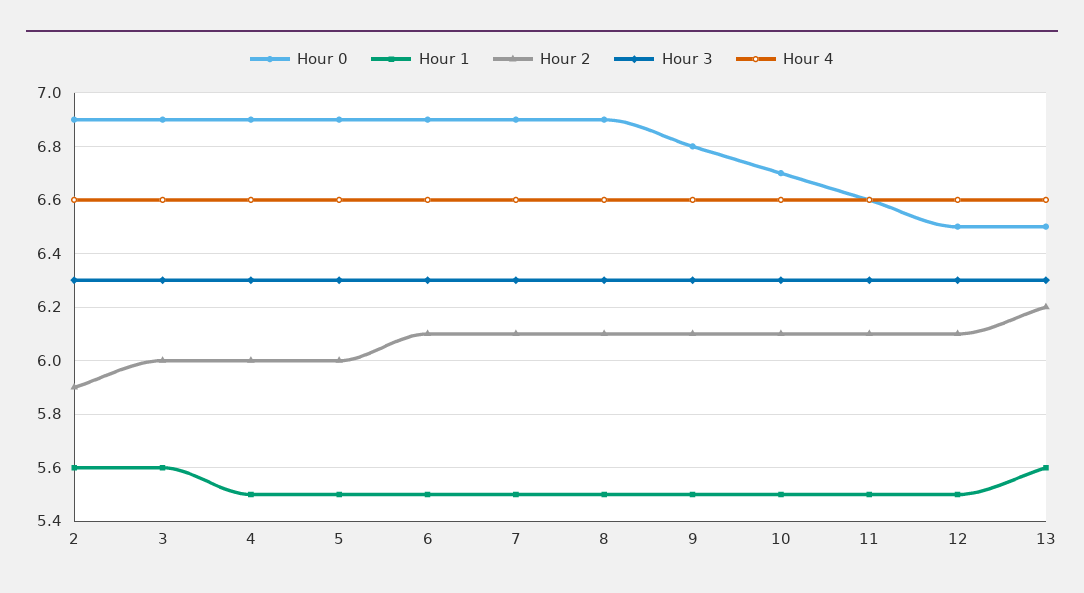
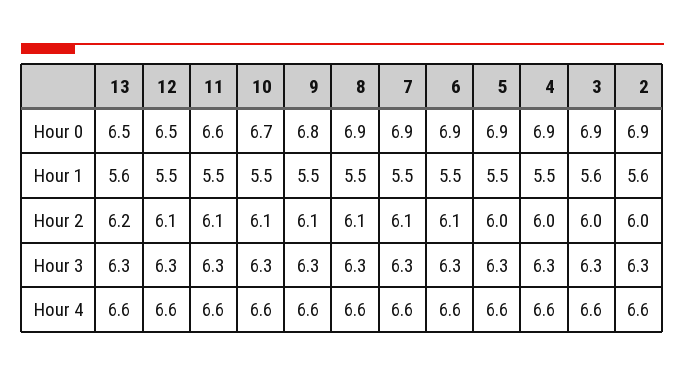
  {
    "Hour 0": {
      "2": 6.9,
      "3": 6.9,
      "4": 6.9,
      "5": 6.9,
      "6": 6.9,
      "7": 6.9,
      "8": 6.9,
      "9": 6.8,
      "10": 6.7,
      "11": 6.6,
      "12": 6.5,
      "13": 6.5
    },
    "Hour 1": {
      "2": 5.6,
      "3": 5.6,
      "4": 5.5,
      "5": 5.5,
      "6": 5.5,
      "7": 5.5,
      "8": 5.5,
      "9": 5.5,
      "10": 5.5,
      "11": 5.5,
      "12": 5.5,
      "13": 5.6
    },
    "Hour 2": {
-     "2": 5.9,
+     "2": 6,
      "3": 6,
      "4": 6,
      "5": 6,
      "6": 6.1,
      "7": 6.1,
      "8": 6.1,
      "9": 6.1,
      "10": 6.1,
      "11": 6.1,
      "12": 6.1,
      "13": 6.2
    },
    "Hour 3": {
      "2": 6.3,
      "3": 6.3,
      "4": 6.3,
      "5": 6.3,
      "6": 6.3,
      "7": 6.3,
      "8": 6.3,
      "9": 6.3,
      "10": 6.3,
      "11": 6.3,
      "12": 6.3,
      "13": 6.3
    },
    "Hour 4": {
      "2": 6.6,
      "3": 6.6,
      "4": 6.6,
      "5": 6.6,
      "6": 6.6,
      "7": 6.6,
      "8": 6.6,
      "9": 6.6,
      "10": 6.6,
      "11": 6.6,
      "12": 6.6,
      "13": 6.6
    }
  }

